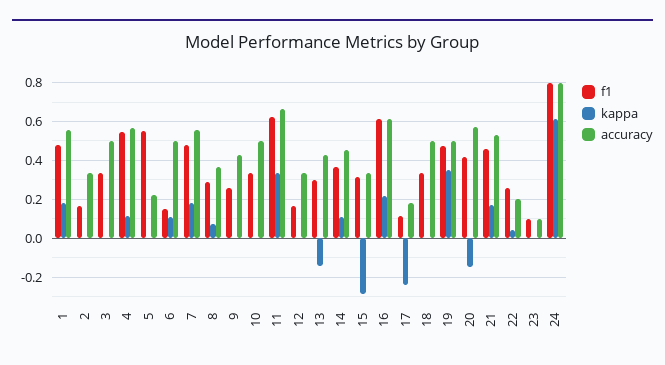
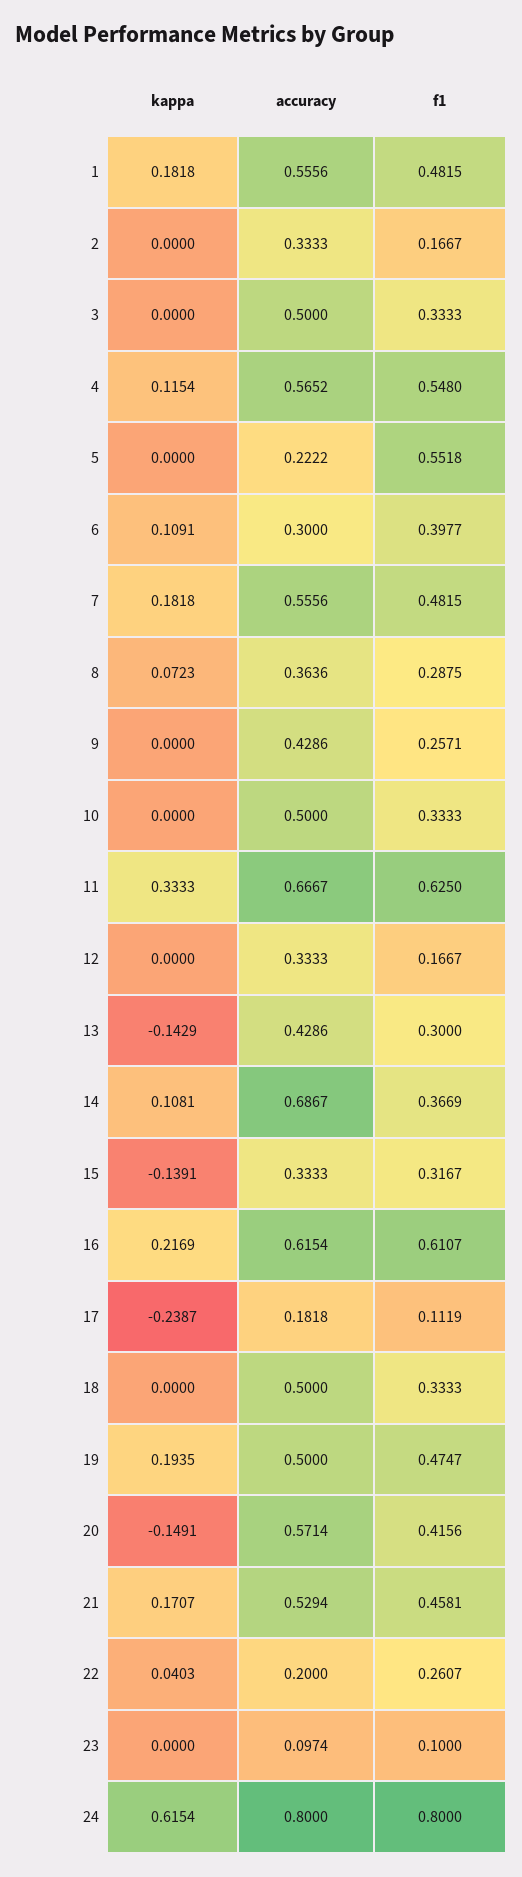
  {
    "f1": {
      "1": 0.4815,
      "2": 0.1667,
      "3": 0.3333,
      "4": 0.548,
      "5": 0.5518,
-     "6": 0.15,
+     "6": 0.3977,
      "7": 0.4815,
      "8": 0.2875,
      "9": 0.2571,
      "10": 0.3333,
      "11": 0.625,
      "12": 0.1667,
      "13": 0.3,
      "14": 0.3669,
      "15": 0.3167,
      "16": 0.6107,
      "17": 0.1119,
      "18": 0.3333,
      "19": 0.4747,
      "20": 0.4156,
      "21": 0.4581,
      "22": 0.2607,
      "23": 0.1,
      "24": 0.8
    },
    "kappa": {
      "1": 0.1818,
      "2": 0,
      "3": 0,
      "4": 0.1154,
      "5": 0,
      "6": 0.1091,
      "7": 0.1818,
      "8": 0.0723,
      "9": 0,
      "10": 0,
      "11": 0.3333,
      "12": 0,
      "13": -0.1429,
      "14": 0.1081,
-     "15": -0.3,
+     "15": -0.1391,
      "16": 0.2169,
      "17": -0.2387,
      "18": 0,
-     "19": 0.35,
+     "19": 0.1935,
      "20": -0.1491,
      "21": 0.1707,
      "22": 0.0403,
      "23": 0,
      "24": 0.6154
    },
    "accuracy": {
      "1": 0.5556,
      "2": 0.3333,
      "3": 0.5,
      "4": 0.5652,
      "5": 0.2222,
-     "6": 0.5,
+     "6": 0.3,
      "7": 0.5556,
      "8": 0.3636,
      "9": 0.4286,
      "10": 0.5,
      "11": 0.6667,
      "12": 0.3333,
      "13": 0.4286,
-     "14": 0.45,
+     "14": 0.6867,
      "15": 0.3333,
      "16": 0.6154,
      "17": 0.1818,
      "18": 0.5,
      "19": 0.5,
      "20": 0.5714,
      "21": 0.5294,
      "22": 0.2,
      "23": 0.0974,
      "24": 0.8
    }
  }

